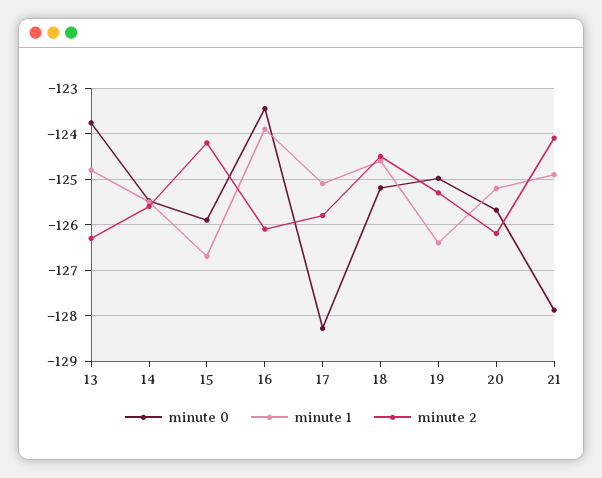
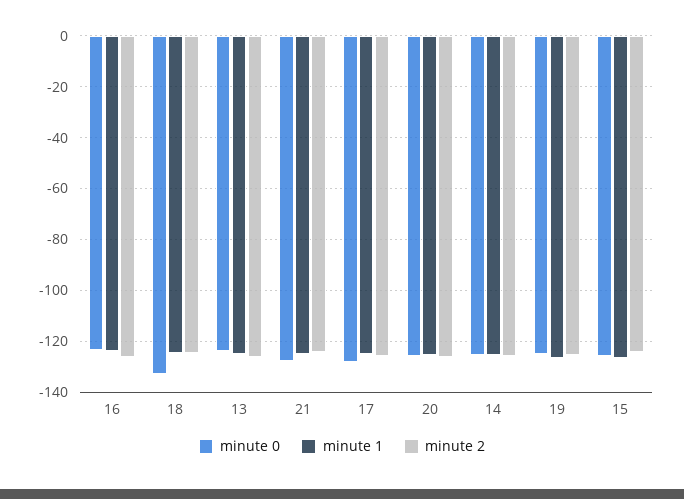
  {
    "minute 0": {
      "13": -123.8,
      "14": -125.4,
      "15": -126,
      "16": -123.4,
      "17": -128.2,
-     "18": -125.2,
+     "18": -132.5,
      "19": -125,
      "20": -125.6,
      "21": -127.8
    },
    "minute 1": {
      "13": -124.8,
      "14": -125.6,
      "15": -126.8,
      "16": -124,
      "17": -125.2,
      "18": -124.6,
      "19": -126.4,
      "20": -125.2,
      "21": -125
    },
    "minute 2": {
      "13": -126.4,
      "14": -125.6,
      "15": -124.2,
      "16": -126.2,
      "17": -125.8,
      "18": -124.6,
      "19": -125.4,
      "20": -126.2,
      "21": -124.2
    }
  }

